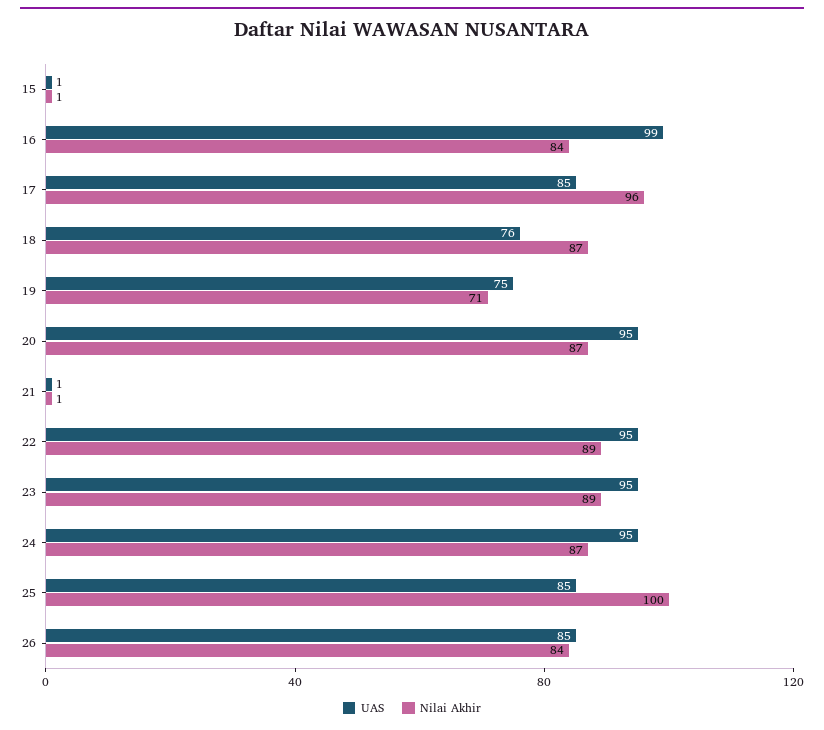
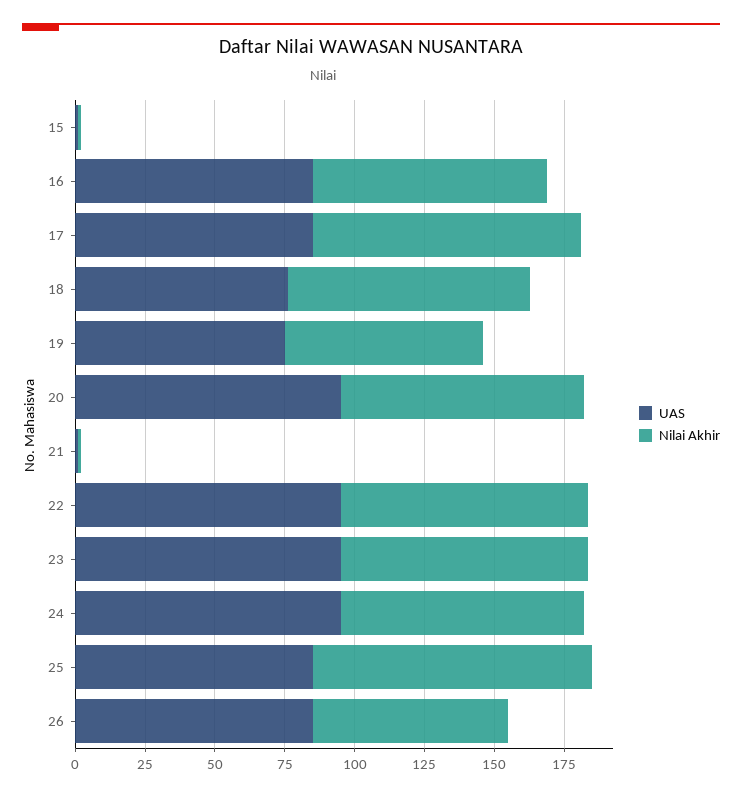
  {
    "UAS": {
      "15": 1,
-     "16": 99,
+     "16": 85,
      "17": 85,
      "18": 76,
      "19": 75,
      "20": 95,
      "21": 1,
      "22": 95,
      "23": 95,
      "24": 95,
      "25": 85,
      "26": 85
    },
    "Nilai Akhir": {
      "15": 1,
      "16": 84,
      "17": 96,
      "18": 87,
      "19": 71,
      "20": 87,
      "21": 1,
      "22": 89,
      "23": 89,
      "24": 87,
      "25": 100,
-     "26": 84
+     "26": 70
    }
  }

